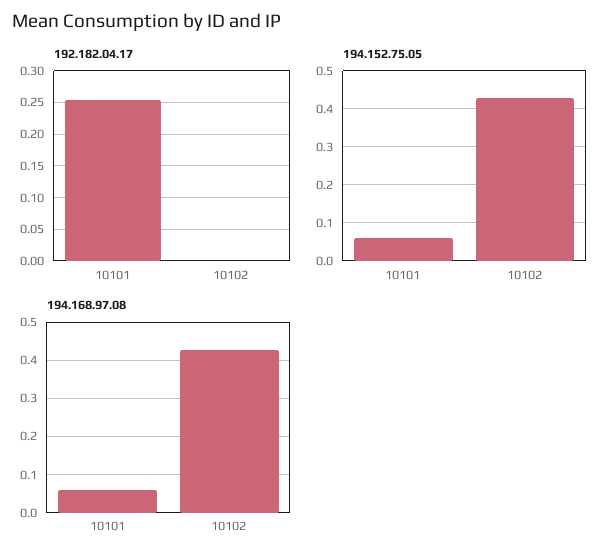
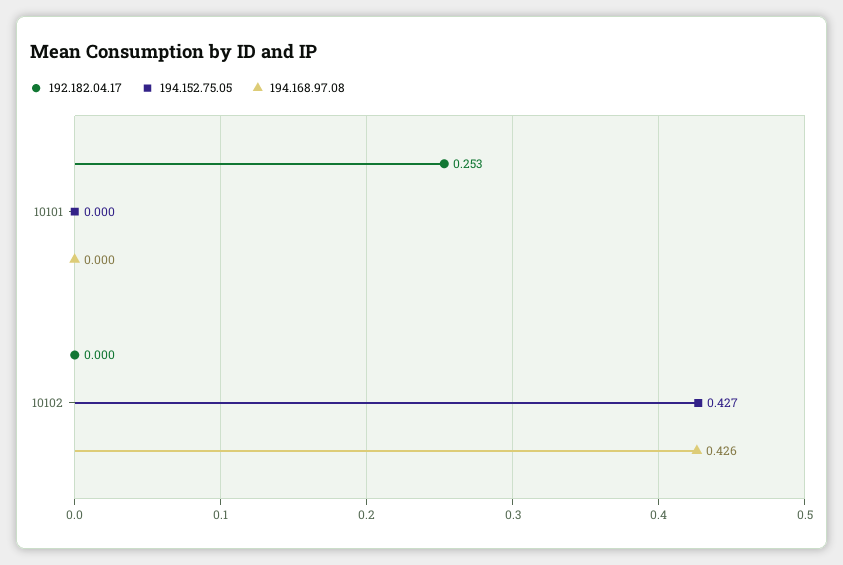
  {
    "192.182.04.17": {
      "10101": 0.253,
      "10102": 0
    },
    "194.152.75.05": {
-     "10101": 0.06,
+     "10101": 0,
      "10102": 0.427
    },
    "194.168.97.08": {
-     "10101": 0.06,
+     "10101": 0,
      "10102": 0.426
    }
  }

